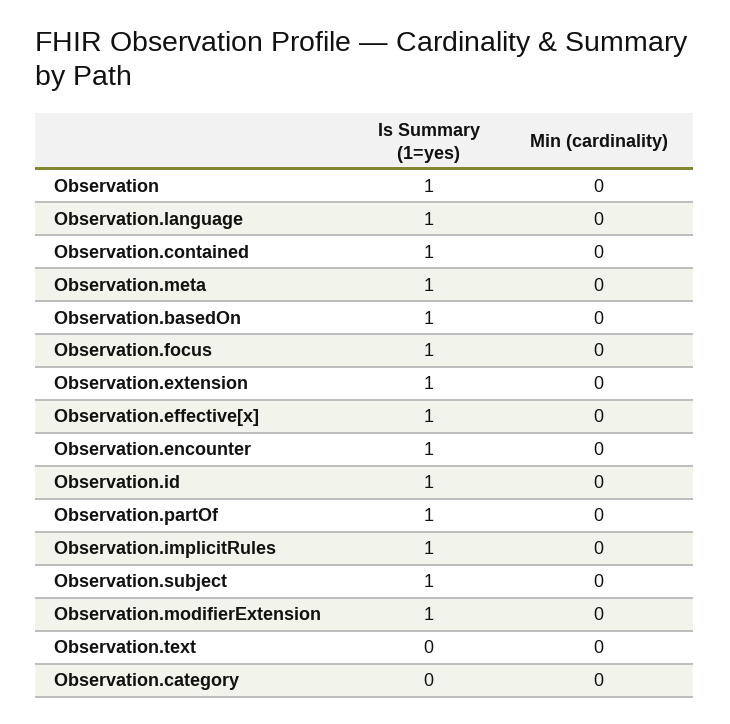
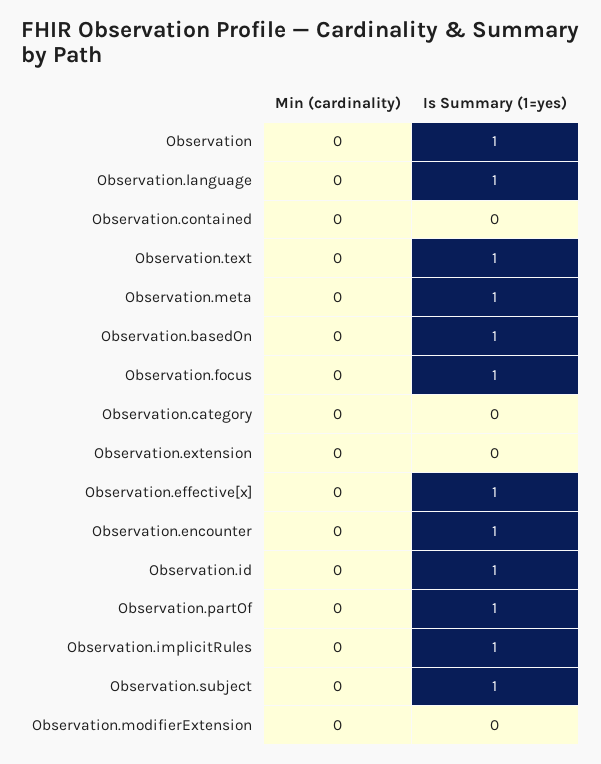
  {
    "Is Summary (1=yes)": {
      "Observation": 1,
      "Observation.language": 1,
-     "Observation.contained": 1,
+     "Observation.contained": 0,
      "Observation.meta": 1,
      "Observation.basedOn": 1,
      "Observation.focus": 1,
-     "Observation.extension": 1,
+     "Observation.extension": 0,
      "Observation.effective[x]": 1,
      "Observation.encounter": 1,
      "Observation.id": 1,
      "Observation.partOf": 1,
      "Observation.implicitRules": 1,
      "Observation.subject": 1,
-     "Observation.modifierExtension": 1,
+     "Observation.modifierExtension": 0,
-     "Observation.text": 0,
+     "Observation.text": 1,
      "Observation.category": 0
    },
    "Min (cardinality)": {
      "Observation": 0,
      "Observation.language": 0,
      "Observation.contained": 0,
      "Observation.meta": 0,
      "Observation.basedOn": 0,
      "Observation.focus": 0,
      "Observation.extension": 0,
      "Observation.effective[x]": 0,
      "Observation.encounter": 0,
      "Observation.id": 0,
      "Observation.partOf": 0,
      "Observation.implicitRules": 0,
      "Observation.subject": 0,
      "Observation.modifierExtension": 0,
      "Observation.text": 0,
      "Observation.category": 0
    }
  }

